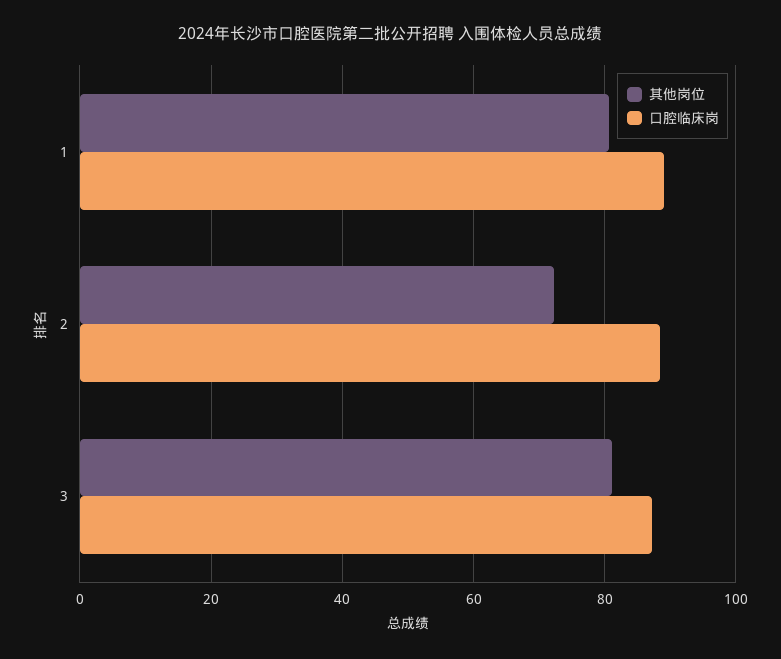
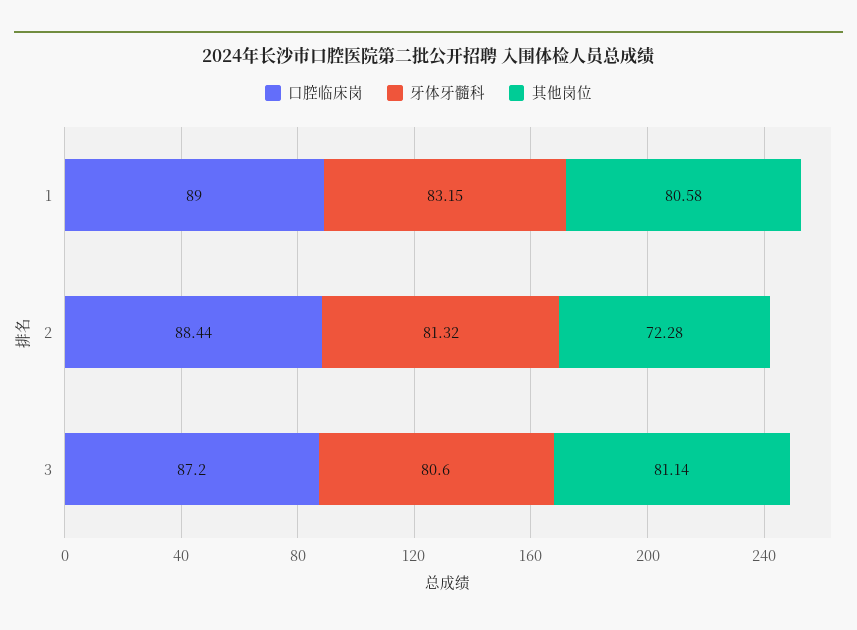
  {
    "其他岗位": {
      "1": 80.58,
      "2": 72.28,
      "3": 81.14
    },
    "口腔临床岗": {
      "1": 89,
      "2": 88.44,
      "3": 87.2
-   }
+   },
+   "牙体牙髓科": {
+     "1": 83.15,
+     "2": 81.32,
+     "3": 80.6
+   }
  }

